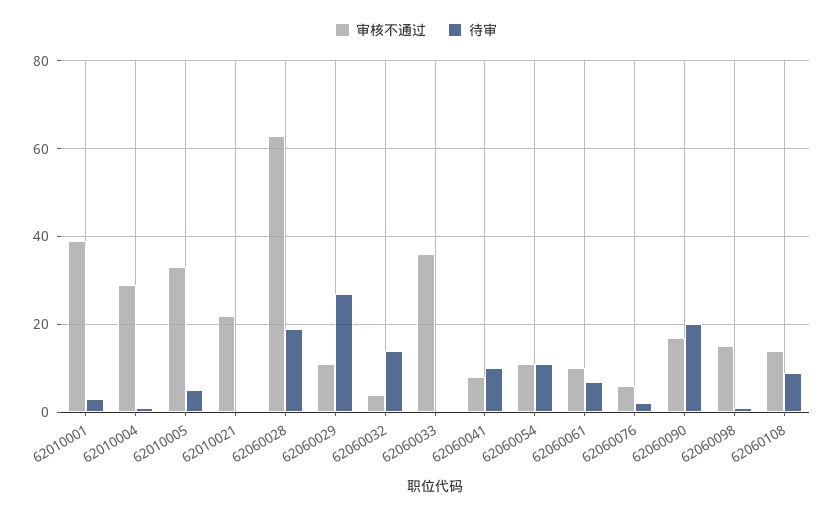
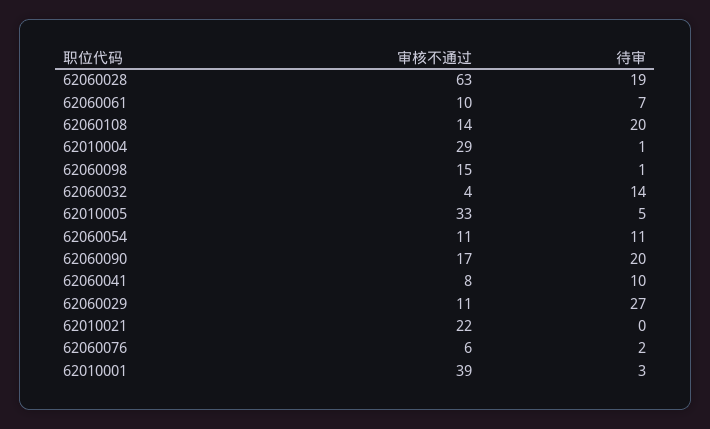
  {
    "审核不通过": {
      "62010001": 39,
      "62010004": 29,
      "62010005": 33,
      "62010021": 22,
      "62060028": 63,
      "62060029": 11,
      "62060032": 4,
-     "62060033": 35,
      "62060041": 8,
      "62060054": 11,
      "62060061": 10,
      "62060076": 6,
      "62060090": 17,
      "62060098": 15,
      "62060108": 14
    },
    "待审": {
      "62010001": 3,
      "62010004": 1,
      "62010005": 5,
      "62010021": 0,
      "62060028": 19,
      "62060029": 27,
      "62060032": 14,
-     "62060033": 0,
      "62060041": 10,
      "62060054": 11,
      "62060061": 7,
      "62060076": 2,
      "62060090": 20,
      "62060098": 1,
-     "62060108": 10
+     "62060108": 20
    }
  }

